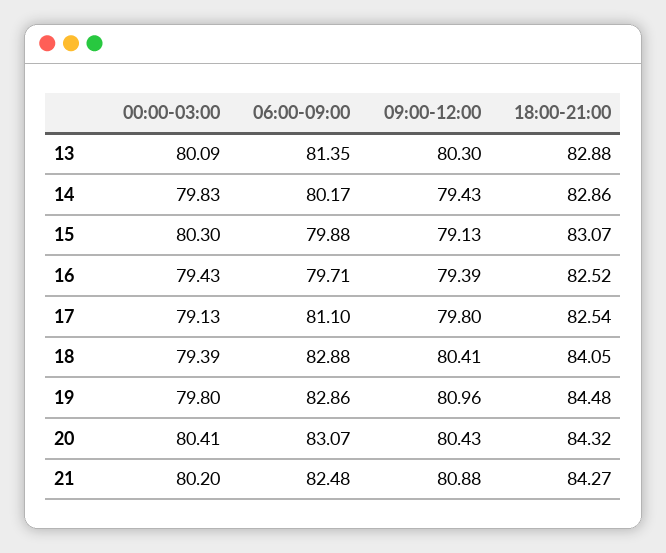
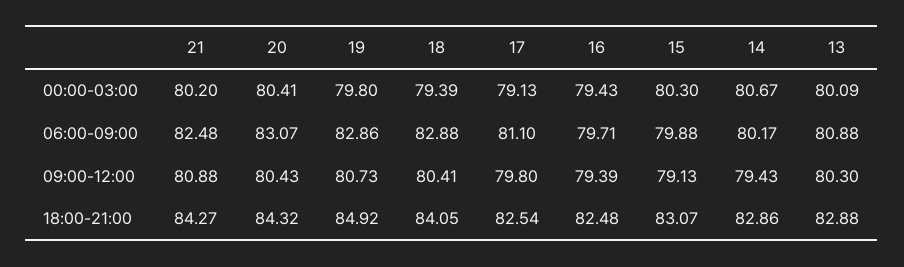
  {
    "00:00-03:00": {
      "13": 80.09,
-     "14": 79.83,
+     "14": 80.67,
      "15": 80.3,
      "16": 79.43,
      "17": 79.13,
      "18": 79.39,
      "19": 79.8,
      "20": 80.41,
      "21": 80.2
    },
    "06:00-09:00": {
-     "13": 81.35,
+     "13": 80.88,
      "14": 80.17,
      "15": 79.88,
      "16": 79.71,
      "17": 81.1,
      "18": 82.88,
      "19": 82.86,
      "20": 83.07,
      "21": 82.48
    },
    "09:00-12:00": {
      "13": 80.3,
      "14": 79.43,
      "15": 79.13,
      "16": 79.39,
      "17": 79.8,
      "18": 80.41,
-     "19": 80.96,
+     "19": 80.73,
      "20": 80.43,
      "21": 80.88
    },
    "18:00-21:00": {
      "13": 82.88,
      "14": 82.86,
      "15": 83.07,
-     "16": 82.52,
+     "16": 82.48,
      "17": 82.54,
      "18": 84.05,
-     "19": 84.48,
+     "19": 84.92,
      "20": 84.32,
      "21": 84.27
    }
  }

